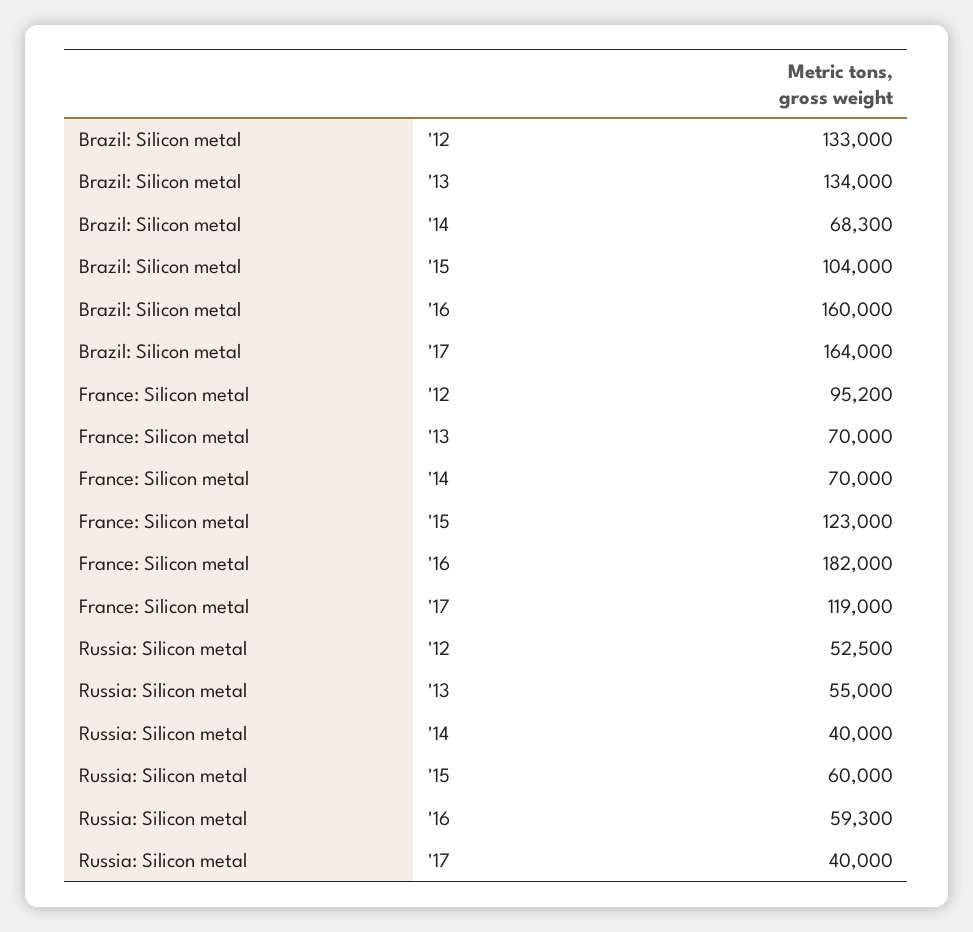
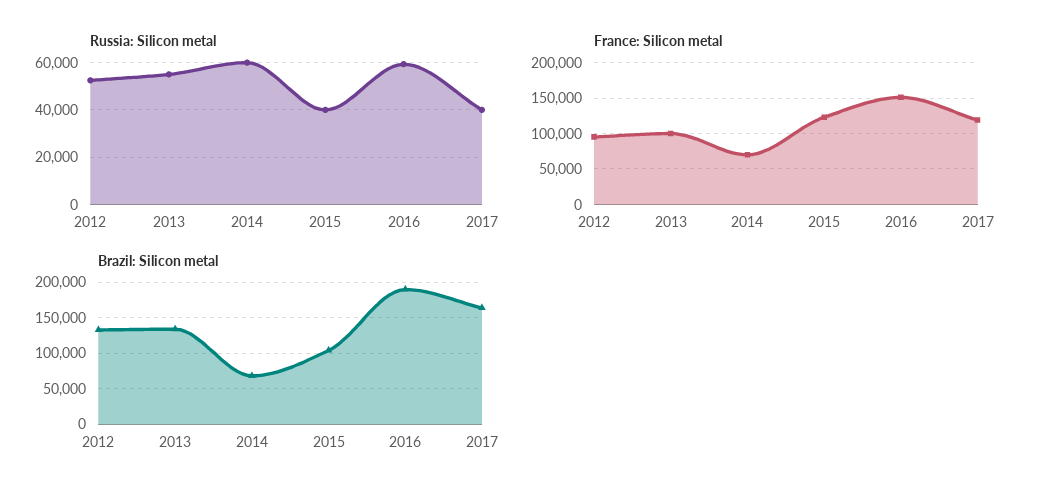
  {
    "Brazil: Silicon metal": {
      "'12": 133000,
      "'13": 134000,
      "'14": 68300,
      "'15": 104000,
-     "'16": 160000,
+     "'16": 190000,
      "'17": 164000
    },
    "France: Silicon metal": {
      "'12": 95200,
-     "'13": 70000,
+     "'13": 100000,
      "'14": 70000,
      "'15": 123000,
-     "'16": 182000,
+     "'16": 150000,
      "'17": 119000
    },
    "Russia: Silicon metal": {
      "'12": 52500,
      "'13": 55000,
-     "'14": 40000,
+     "'14": 60000,
-     "'15": 60000,
+     "'15": 40000,
      "'16": 59300,
      "'17": 40000
    }
  }

